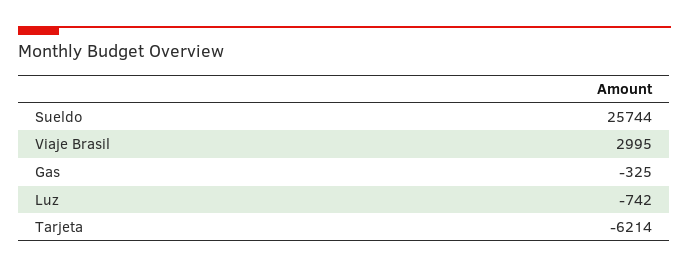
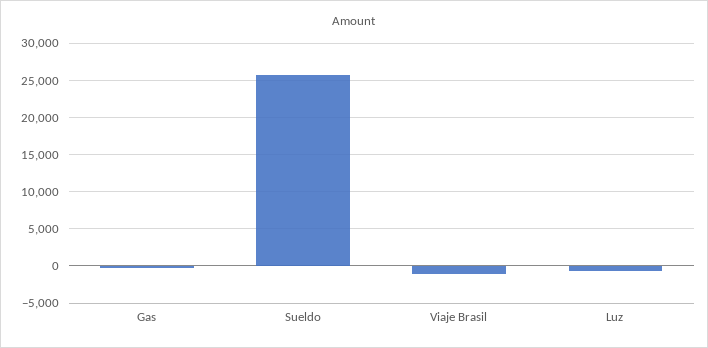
  {
    "Sueldo": 25744,
-   "Viaje Brasil": 2995,
+   "Viaje Brasil": -1000,
    "Gas": -325,
-   "Luz": -742,
+   "Luz": -742
-   "Tarjeta": -6214
  }

